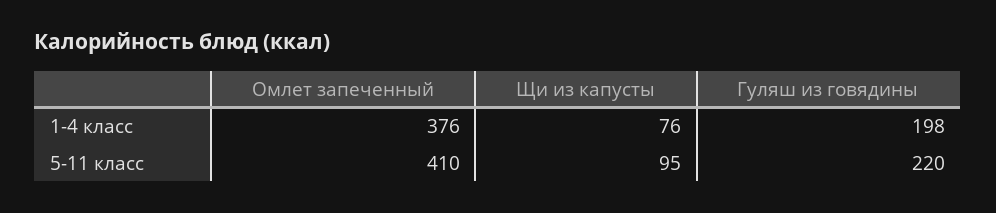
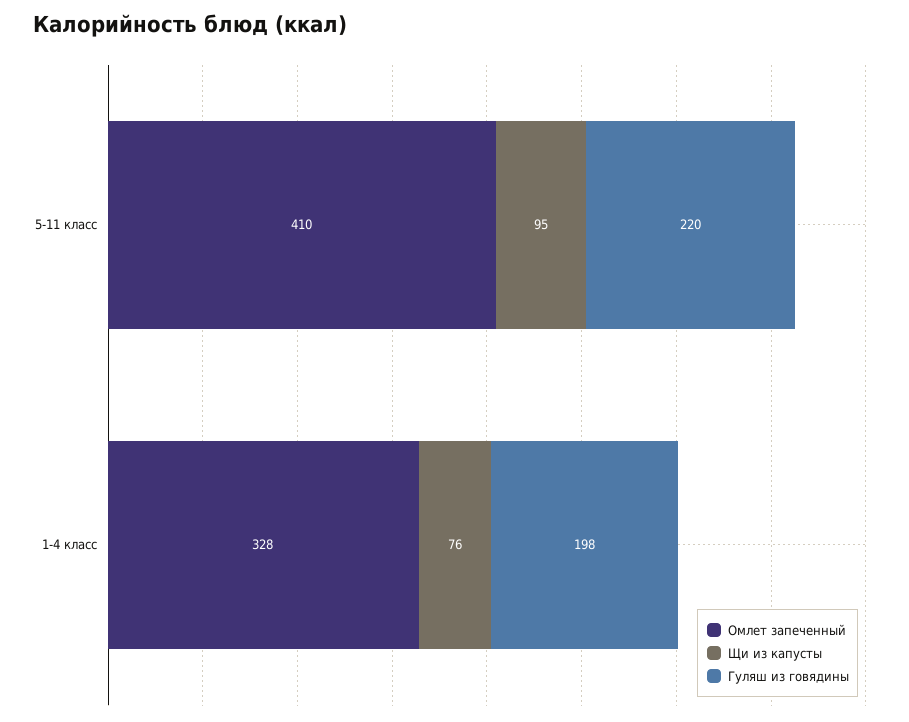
  {
    "Омлет запеченный": {
-     "1-4 класс": 376,
+     "1-4 класс": 328,
      "5-11 класс": 410
    },
    "Щи из капусты": {
      "1-4 класс": 76,
      "5-11 класс": 95
    },
    "Гуляш из говядины": {
      "1-4 класс": 198,
      "5-11 класс": 220
    }
  }

